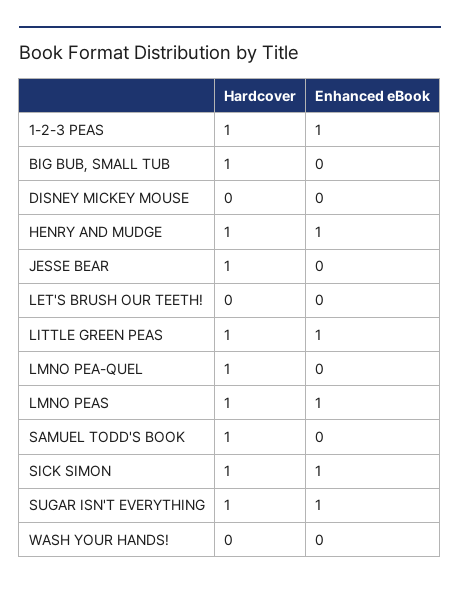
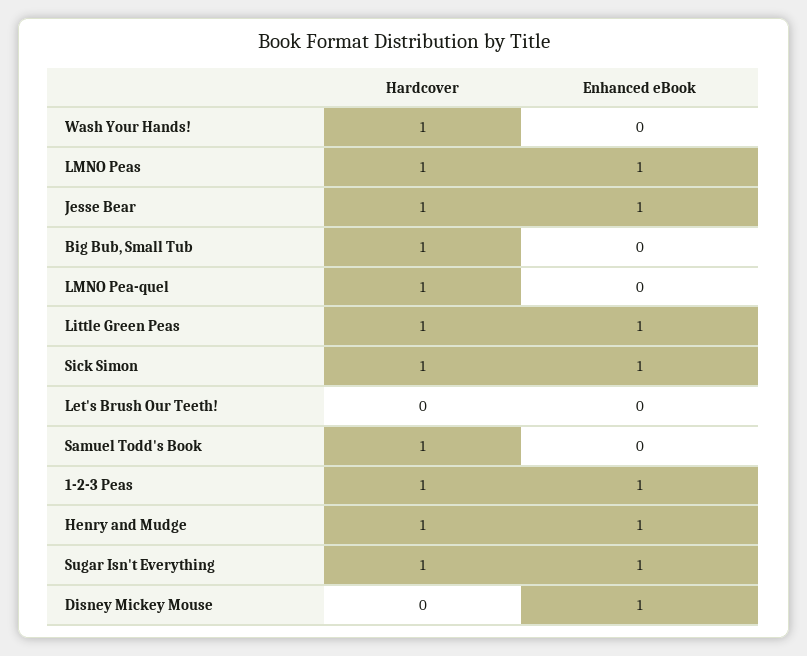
  {
    "Hardcover": {
      "1-2-3 PEAS": 1,
      "BIG BUB, SMALL TUB": 1,
      "DISNEY MICKEY MOUSE": 0,
      "HENRY AND MUDGE": 1,
      "JESSE BEAR": 1,
      "LET'S BRUSH OUR TEETH!": 0,
      "LITTLE GREEN PEAS": 1,
      "LMNO PEA-QUEL": 1,
      "LMNO PEAS": 1,
      "SAMUEL TODD'S BOOK": 1,
      "SICK SIMON": 1,
      "SUGAR ISN'T EVERYTHING": 1,
-     "WASH YOUR HANDS!": 0
+     "WASH YOUR HANDS!": 1
    },
    "Enhanced eBook": {
      "1-2-3 PEAS": 1,
      "BIG BUB, SMALL TUB": 0,
-     "DISNEY MICKEY MOUSE": 0,
+     "DISNEY MICKEY MOUSE": 1,
      "HENRY AND MUDGE": 1,
-     "JESSE BEAR": 0,
+     "JESSE BEAR": 1,
      "LET'S BRUSH OUR TEETH!": 0,
      "LITTLE GREEN PEAS": 1,
      "LMNO PEA-QUEL": 0,
      "LMNO PEAS": 1,
      "SAMUEL TODD'S BOOK": 0,
      "SICK SIMON": 1,
      "SUGAR ISN'T EVERYTHING": 1,
      "WASH YOUR HANDS!": 0
    }
  }

